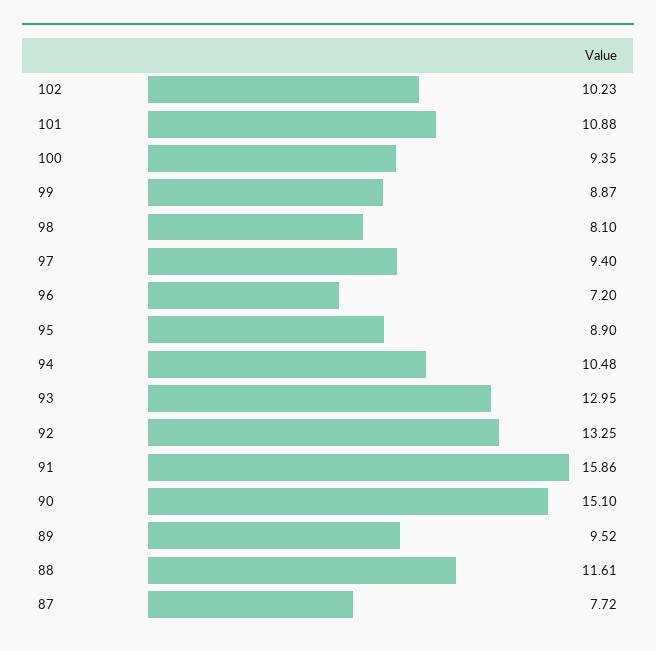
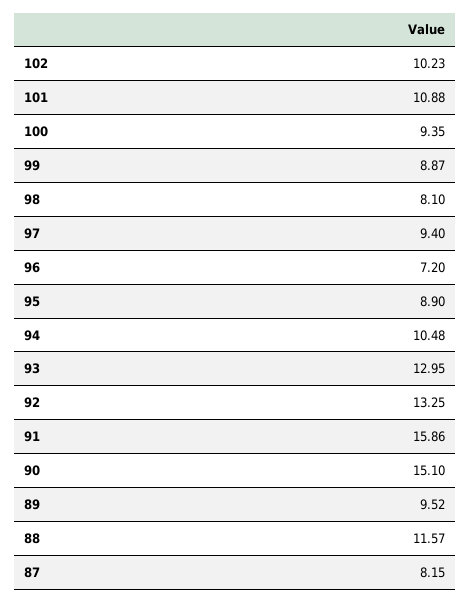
  {
    "102": 10.23,
    "101": 10.88,
    "100": 9.35,
    "99": 8.87,
    "98": 8.1,
    "97": 9.4,
    "96": 7.2,
    "95": 8.9,
    "94": 10.48,
    "93": 12.95,
    "92": 13.25,
    "91": 15.86,
    "90": 15.1,
    "89": 9.52,
-   "88": 11.61,
+   "88": 11.57,
-   "87": 7.72
+   "87": 8.15
  }

